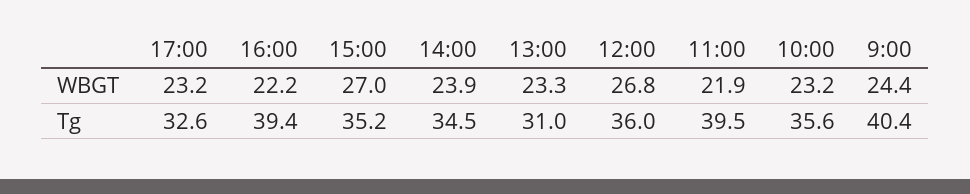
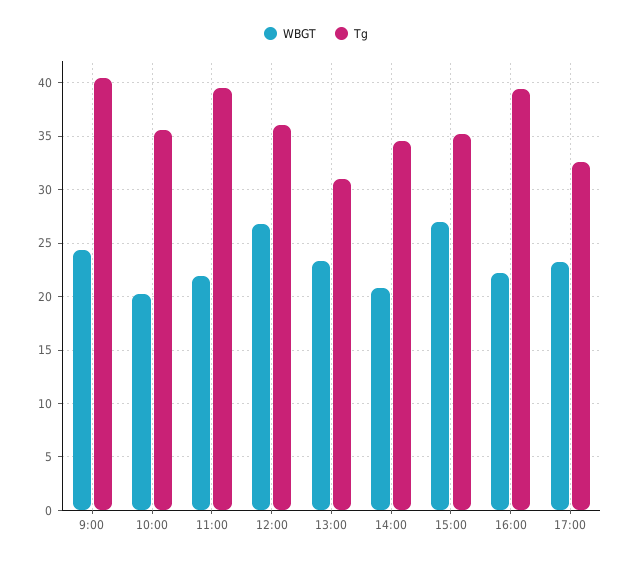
  {
    "WBGT": {
      "17:00": 23.2,
      "16:00": 22.2,
      "15:00": 27,
-     "14:00": 23.9,
+     "14:00": 21,
      "13:00": 23.3,
      "12:00": 26.8,
      "11:00": 21.9,
-     "10:00": 23.2,
+     "10:00": 20,
      "9:00": 24.4
    },
    "Tg": {
      "17:00": 32.6,
      "16:00": 39.4,
      "15:00": 35.2,
      "14:00": 34.5,
      "13:00": 31,
      "12:00": 36,
      "11:00": 39.5,
      "10:00": 35.6,
      "9:00": 40.4
    }
  }

